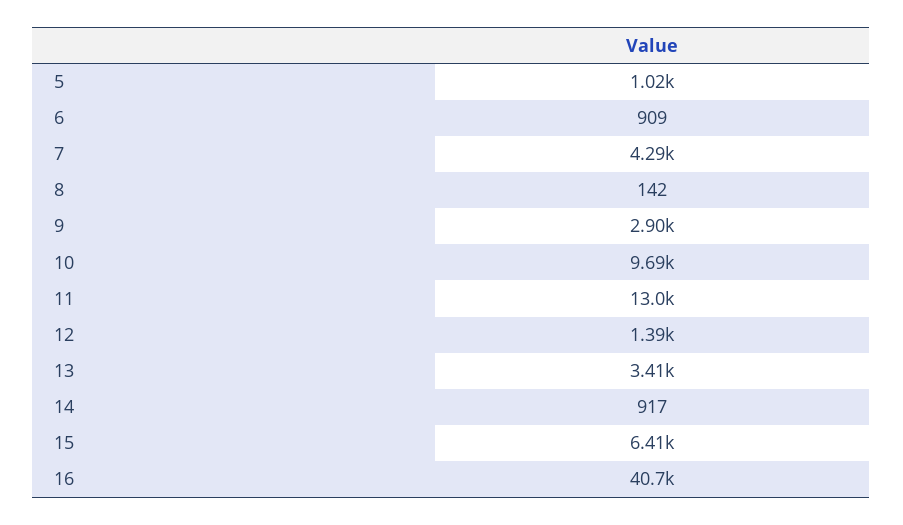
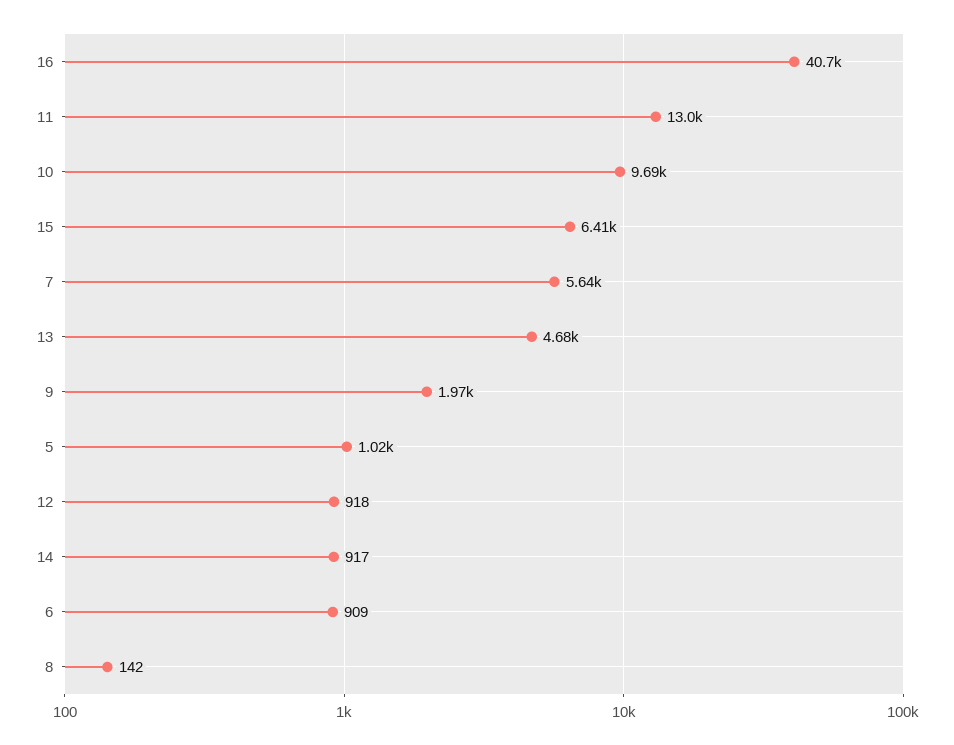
  {
    "5": 1020,
    "6": 909,
-   "7": 4290,
+   "7": 5640,
    "8": 142,
-   "9": 2900,
+   "9": 1970,
    "10": 9690,
    "11": 13000,
-   "12": 1390,
+   "12": 918,
-   "13": 3410,
+   "13": 4680,
    "14": 917,
    "15": 6410,
    "16": 40700
  }

